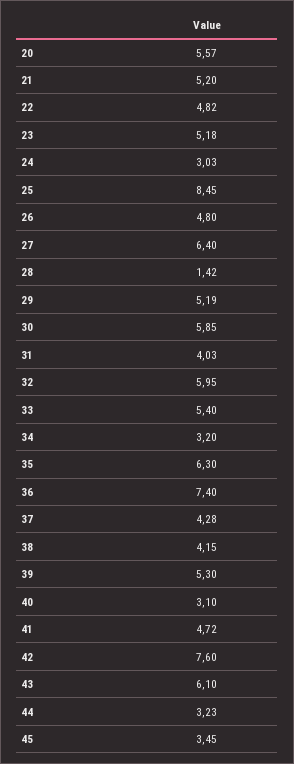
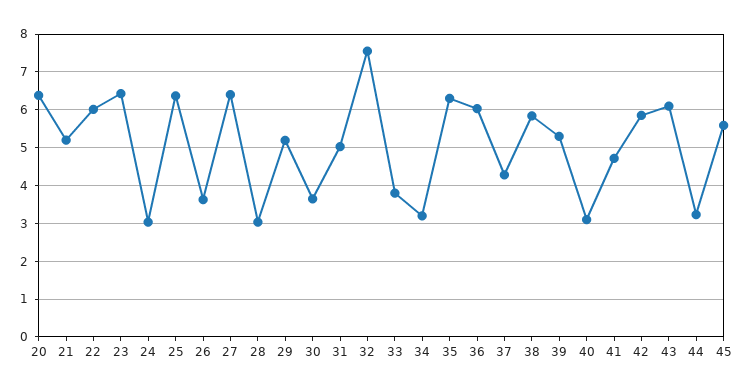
  {
-   "20": 5.57,
+   "20": 6.4,
    "21": 5.2,
-   "22": 4.82,
+   "22": 6,
-   "23": 5.18,
+   "23": 6.4,
    "24": 3.03,
-   "25": 8.45,
+   "25": 6.4,
-   "26": 4.8,
+   "26": 3.6,
    "27": 6.4,
-   "28": 1.42,
+   "28": 3,
    "29": 5.19,
-   "30": 5.85,
+   "30": 3.6,
-   "31": 4.03,
+   "31": 5,
-   "32": 5.95,
+   "32": 7.6,
-   "33": 5.4,
+   "33": 3.8,
    "34": 3.2,
    "35": 6.3,
-   "36": 7.4,
+   "36": 6,
    "37": 4.28,
-   "38": 4.15,
+   "38": 5.8,
    "39": 5.3,
    "40": 3.1,
    "41": 4.72,
-   "42": 7.6,
+   "42": 5.8,
    "43": 6.1,
    "44": 3.23,
-   "45": 3.45
+   "45": 5.6
  }

